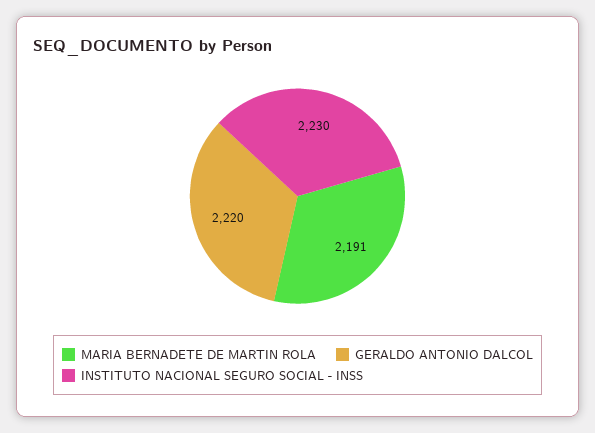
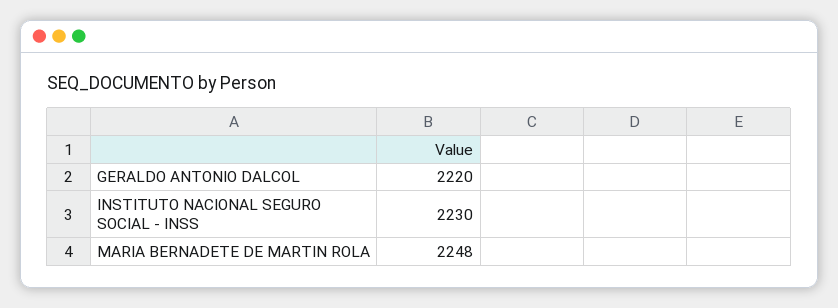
  {
-   "MARIA BERNADETE DE MARTIN ROLA": 2191,
+   "MARIA BERNADETE DE MARTIN ROLA": 2248,
    "GERALDO ANTONIO DALCOL": 2220,
    "INSTITUTO NACIONAL SEGURO SOCIAL - INSS": 2230
  }

